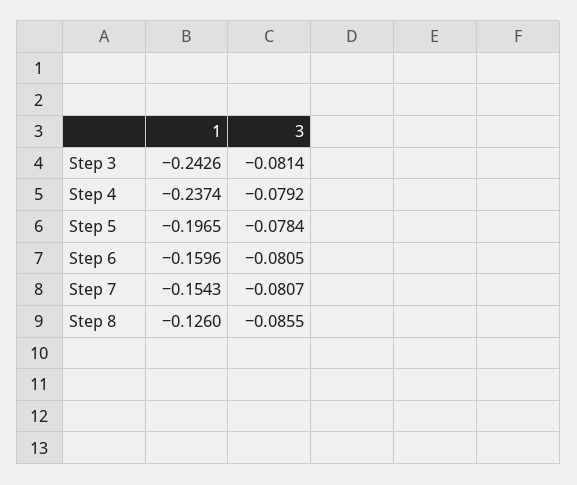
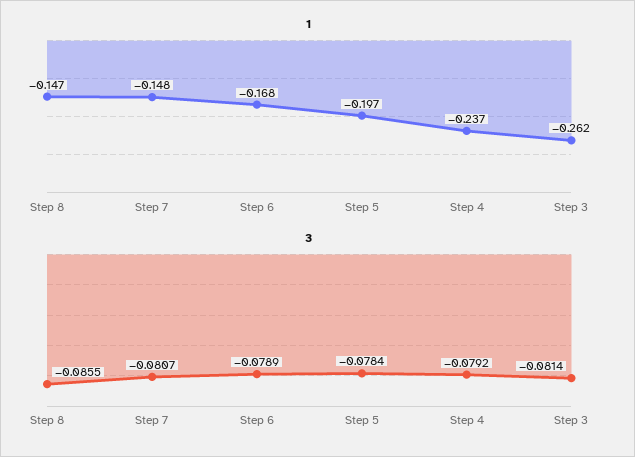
  {
    "1": {
-     "Step 3": -0.2426,
+     "Step 3": -0.262,
      "Step 4": -0.2374,
      "Step 5": -0.1965,
-     "Step 6": -0.1596,
+     "Step 6": -0.168,
-     "Step 7": -0.1543,
+     "Step 7": -0.148,
-     "Step 8": -0.126
+     "Step 8": -0.147
    },
    "3": {
      "Step 3": -0.0814,
      "Step 4": -0.0792,
      "Step 5": -0.0784,
-     "Step 6": -0.0805,
+     "Step 6": -0.0789,
      "Step 7": -0.0807,
      "Step 8": -0.0855
    }
  }

